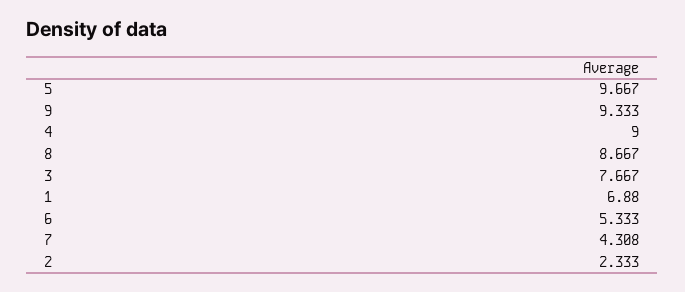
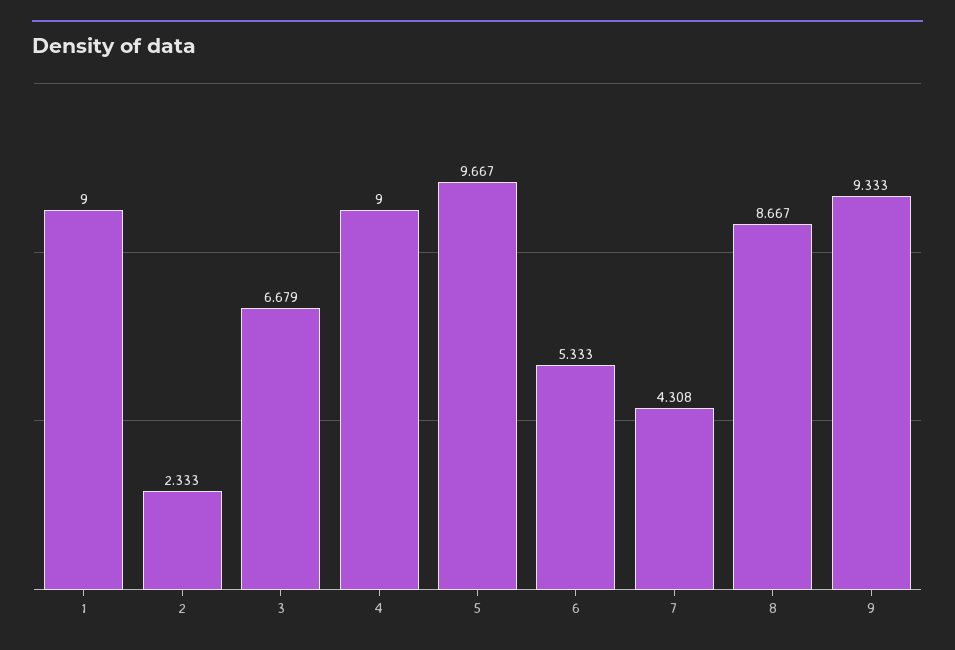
  {
    "5": 9.667,
    "9": 9.333,
    "4": 9,
    "8": 8.667,
-   "3": 7.667,
+   "3": 6.679,
-   "1": 6.88,
+   "1": 9,
    "6": 5.333,
    "7": 4.308,
    "2": 2.333
  }

